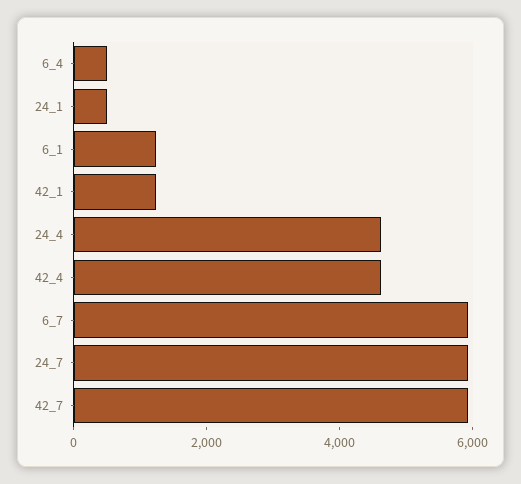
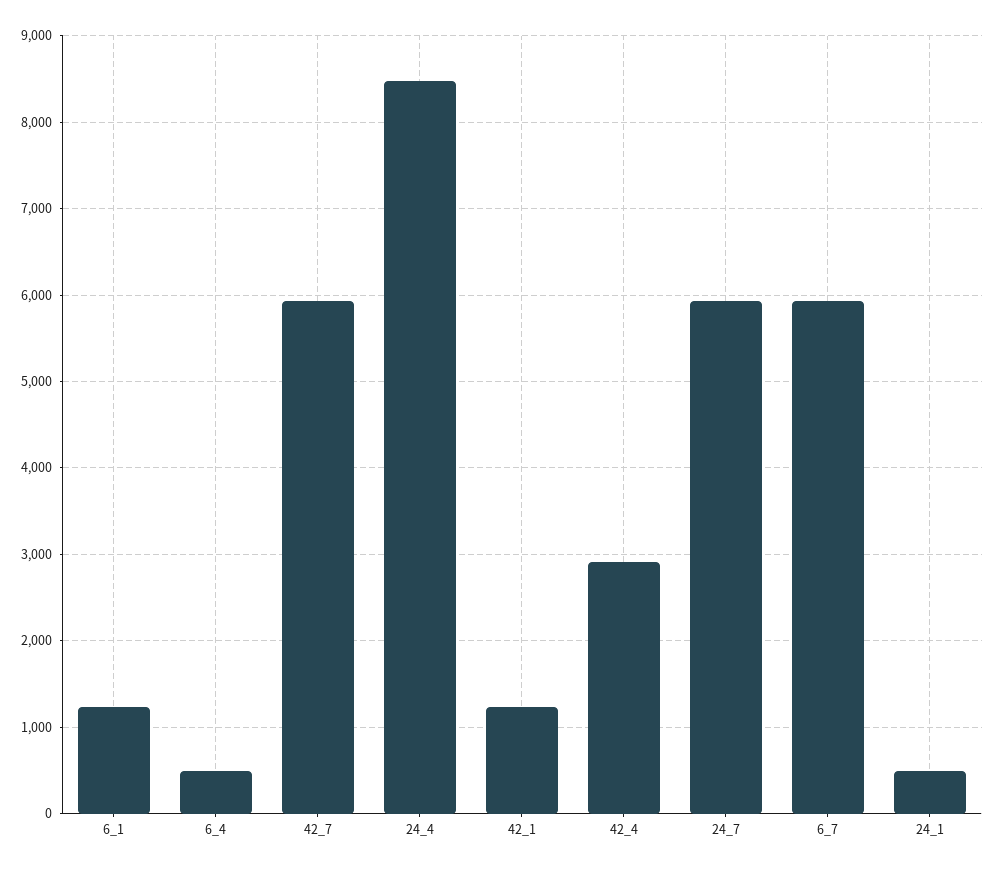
  {
    "6_4": 500,
    "24_1": 500,
    "6_1": 1200,
    "42_1": 1200,
-   "24_4": 4500,
+   "24_4": 8500,
-   "42_4": 4500,
+   "42_4": 2900,
    "6_7": 5900,
    "24_7": 5900,
    "42_7": 5900
  }

